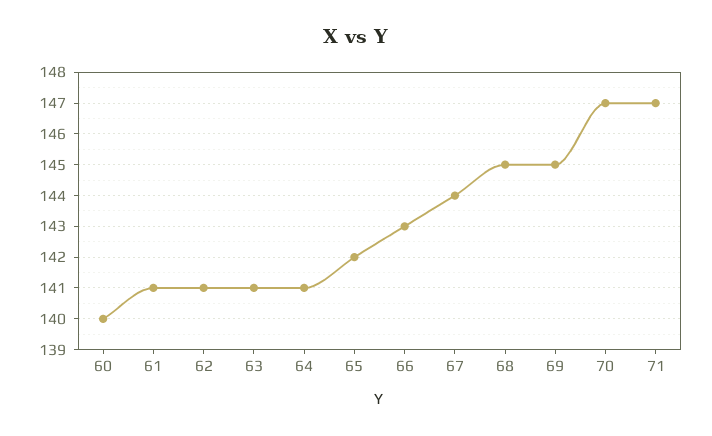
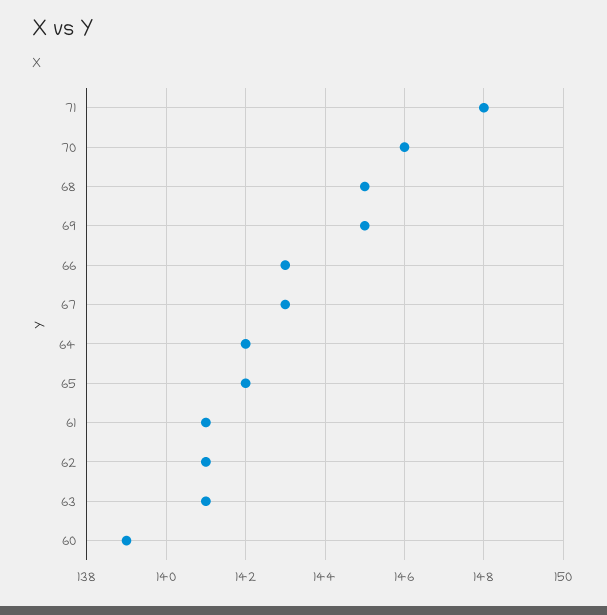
  {
-   "60": 140,
+   "60": 139,
    "61": 141,
    "62": 141,
    "63": 141,
-   "64": 141,
+   "64": 142,
    "65": 142,
    "66": 143,
-   "67": 144,
+   "67": 143,
    "68": 145,
    "69": 145,
-   "70": 147,
+   "70": 146,
-   "71": 147
+   "71": 148
  }

